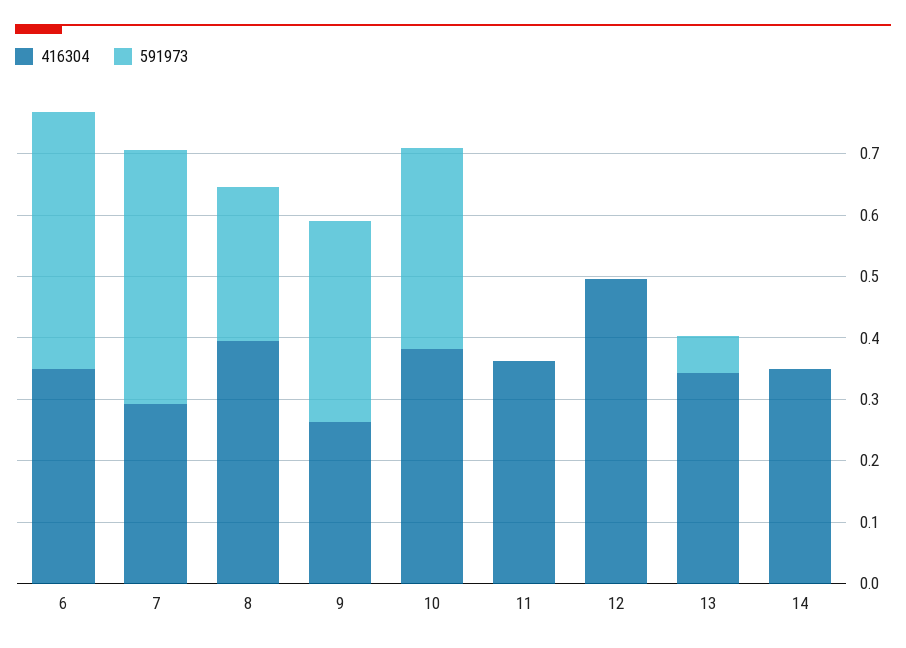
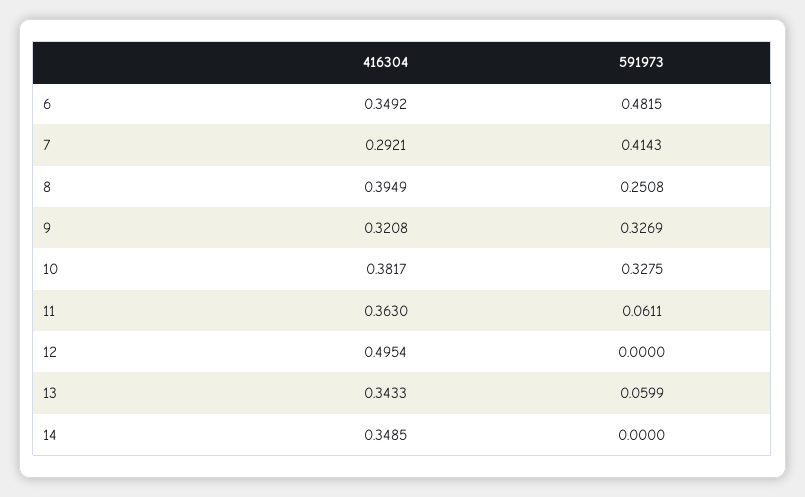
  {
    "416304": {
      "6": 0.3492,
      "7": 0.2921,
      "8": 0.3949,
-     "9": 0.26,
+     "9": 0.3208,
      "10": 0.3817,
      "11": 0.363,
      "12": 0.4954,
      "13": 0.3433,
      "14": 0.3485
    },
    "591973": {
-     "6": 0.42,
+     "6": 0.4815,
      "7": 0.4143,
      "8": 0.2508,
      "9": 0.3269,
      "10": 0.3275,
-     "11": 0,
+     "11": 0.0611,
      "12": 0,
      "13": 0.0599,
      "14": 0
    }
  }

